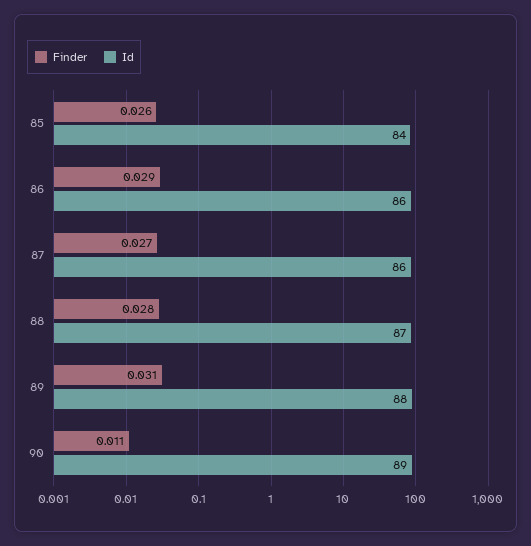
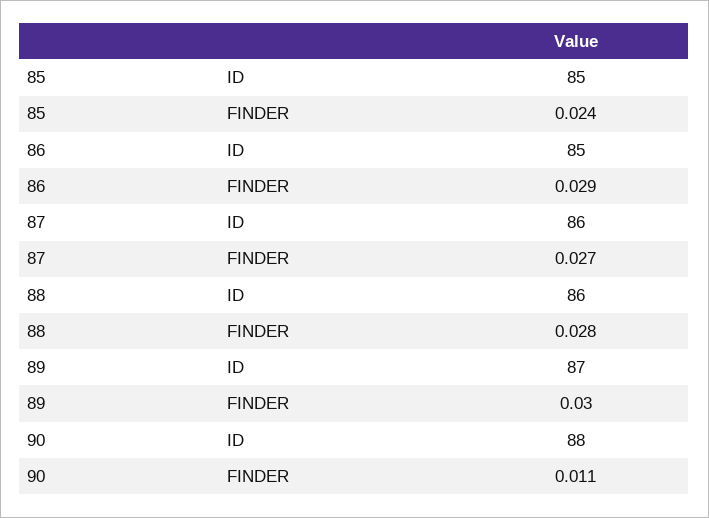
  {
    "Finder": {
-     "85": 0.026,
+     "85": 0.024,
      "86": 0.029,
      "87": 0.027,
      "88": 0.028,
-     "89": 0.031,
+     "89": 0.03,
      "90": 0.011
    },
    "Id": {
-     "85": 84,
+     "85": 85,
-     "86": 86,
+     "86": 85,
      "87": 86,
-     "88": 87,
+     "88": 86,
-     "89": 88,
+     "89": 87,
-     "90": 89
+     "90": 88
    }
  }

